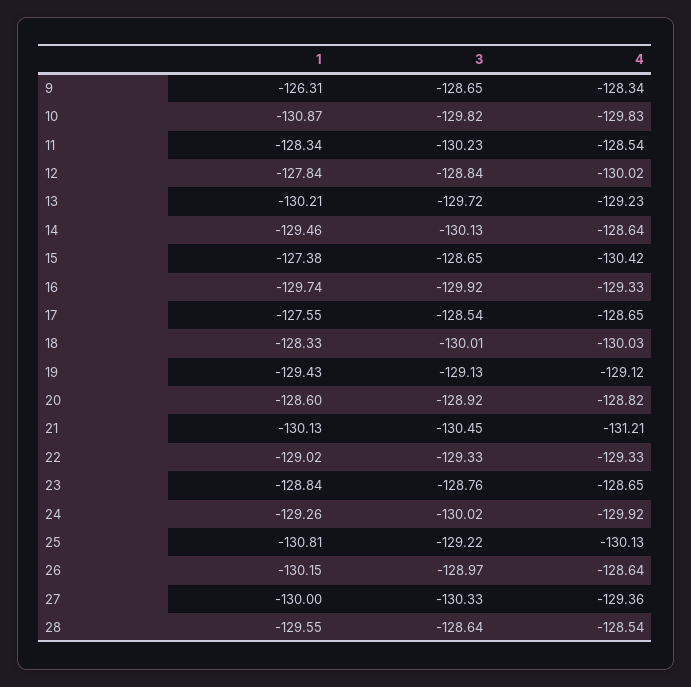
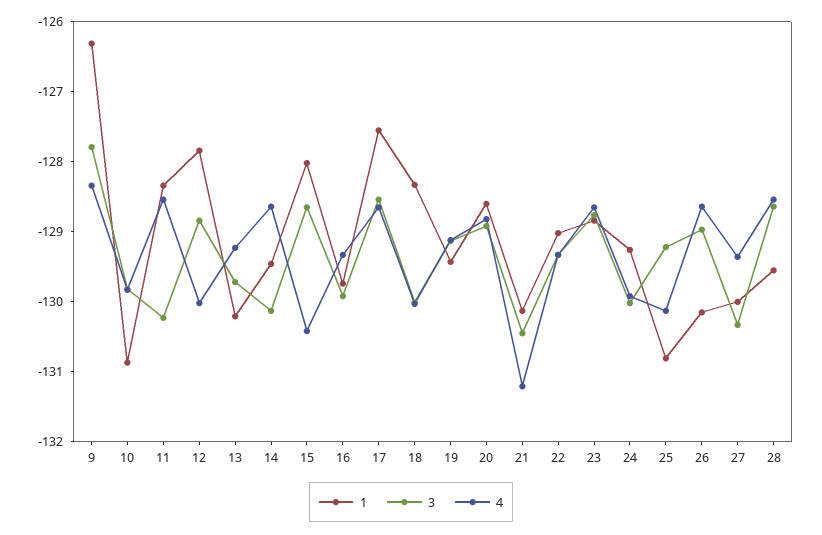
  {
    "1": {
      "9": -126.31,
      "10": -130.87,
      "11": -128.34,
      "12": -127.84,
      "13": -130.21,
      "14": -129.46,
-     "15": -127.38,
+     "15": -128,
      "16": -129.74,
      "17": -127.55,
      "18": -128.33,
      "19": -129.43,
      "20": -128.6,
      "21": -130.13,
      "22": -129.02,
      "23": -128.84,
      "24": -129.26,
      "25": -130.81,
      "26": -130.15,
      "27": -130,
      "28": -129.55
    },
    "3": {
-     "9": -128.65,
+     "9": -127.8,
      "10": -129.82,
      "11": -130.23,
      "12": -128.84,
      "13": -129.72,
      "14": -130.13,
      "15": -128.65,
      "16": -129.92,
      "17": -128.54,
      "18": -130.01,
      "19": -129.13,
      "20": -128.92,
      "21": -130.45,
      "22": -129.33,
      "23": -128.76,
      "24": -130.02,
      "25": -129.22,
      "26": -128.97,
      "27": -130.33,
      "28": -128.64
    },
    "4": {
      "9": -128.34,
      "10": -129.83,
      "11": -128.54,
      "12": -130.02,
      "13": -129.23,
      "14": -128.64,
      "15": -130.42,
      "16": -129.33,
      "17": -128.65,
      "18": -130.03,
      "19": -129.12,
      "20": -128.82,
      "21": -131.21,
      "22": -129.33,
      "23": -128.65,
      "24": -129.92,
      "25": -130.13,
      "26": -128.64,
      "27": -129.36,
      "28": -128.54
    }
  }

